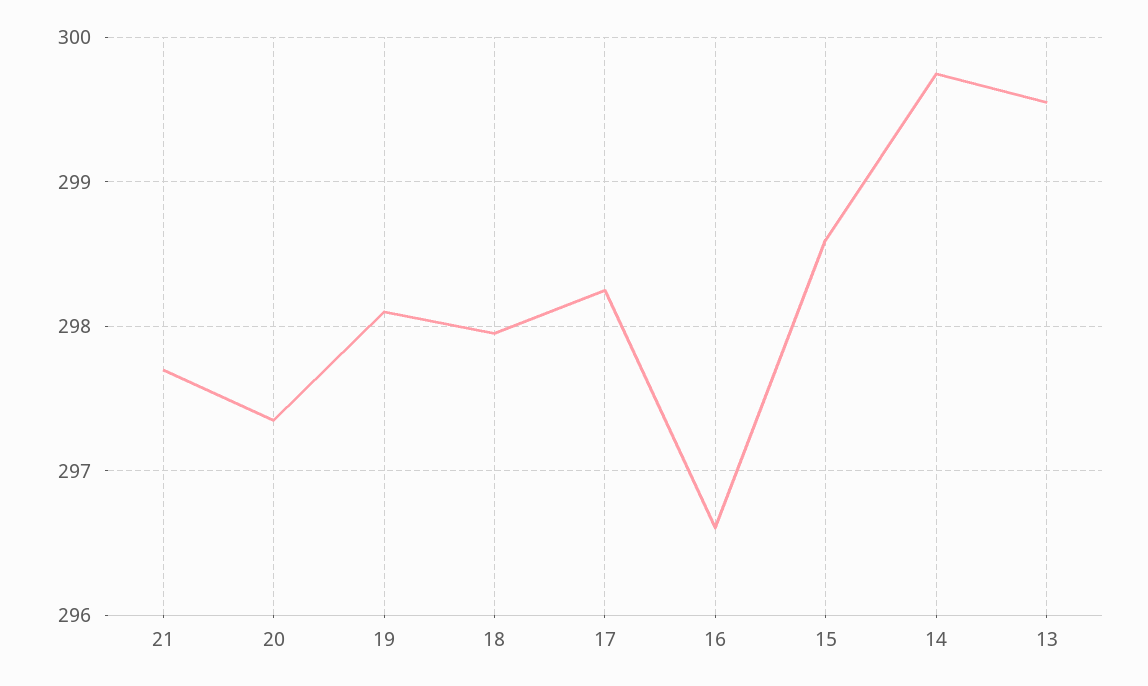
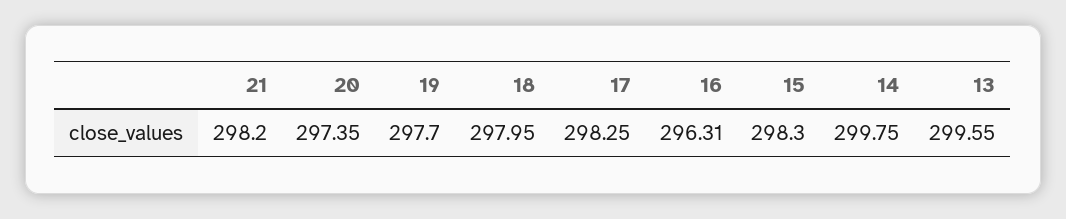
  {
-   "21": 297.7,
+   "21": 298.2,
    "20": 297.35,
-   "19": 298.1,
+   "19": 297.7,
    "18": 297.95,
    "17": 298.25,
-   "16": 296.6,
+   "16": 296.31,
-   "15": 298.6,
+   "15": 298.3,
    "14": 299.75,
    "13": 299.55
  }

